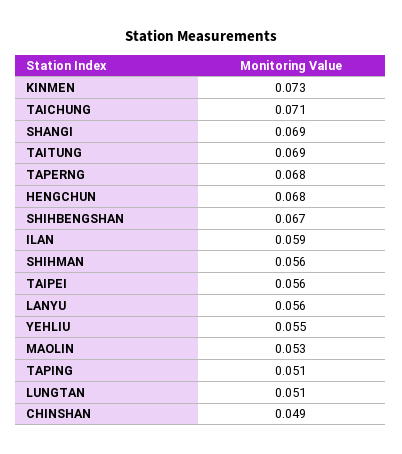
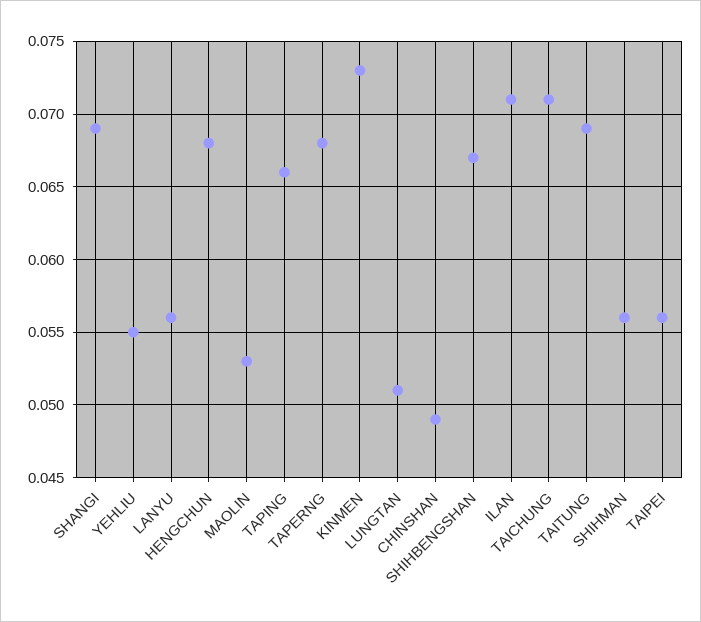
  {
    "KINMEN": 0.073,
    "TAICHUNG": 0.071,
    "SHANGI": 0.069,
    "TAITUNG": 0.069,
    "TAPERNG": 0.068,
    "HENGCHUN": 0.068,
    "SHIHBENGSHAN": 0.067,
-   "ILAN": 0.059,
+   "ILAN": 0.071,
    "SHIHMAN": 0.056,
    "TAIPEI": 0.056,
    "LANYU": 0.056,
    "YEHLIU": 0.055,
    "MAOLIN": 0.053,
-   "TAPING": 0.051,
+   "TAPING": 0.066,
    "LUNGTAN": 0.051,
    "CHINSHAN": 0.049
  }

